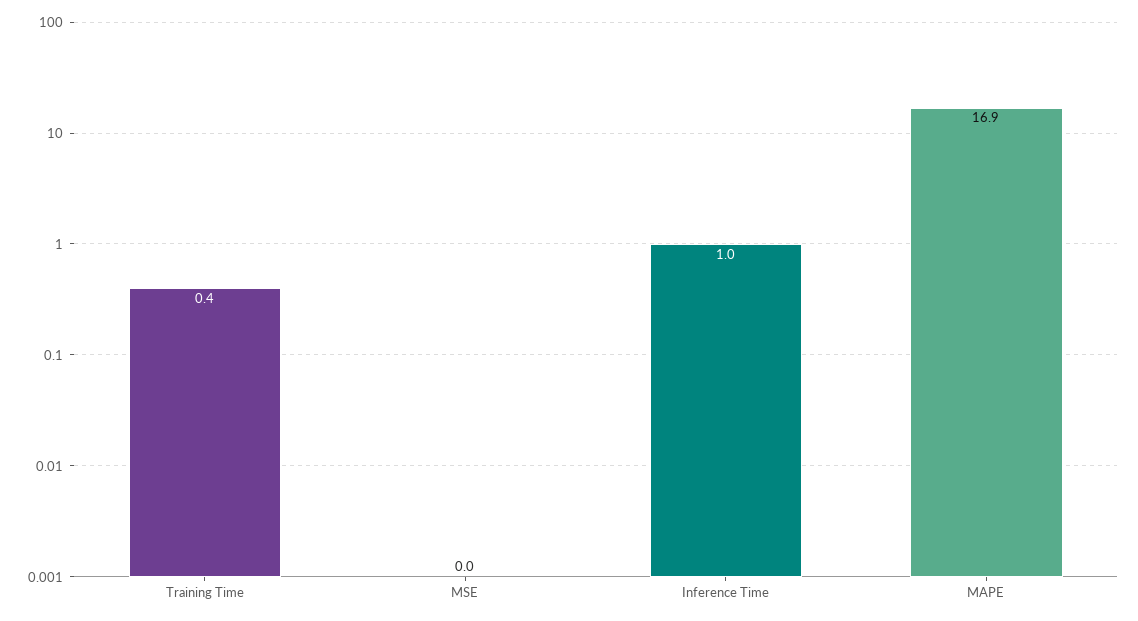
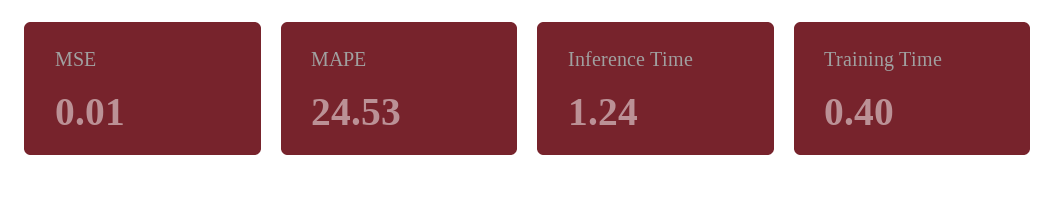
  {
    "Training Time": 0.4,
    "MSE": 0.01,
-   "Inference Time": 1,
+   "Inference Time": 1.24,
-   "MAPE": 16.9
+   "MAPE": 24.53
  }

